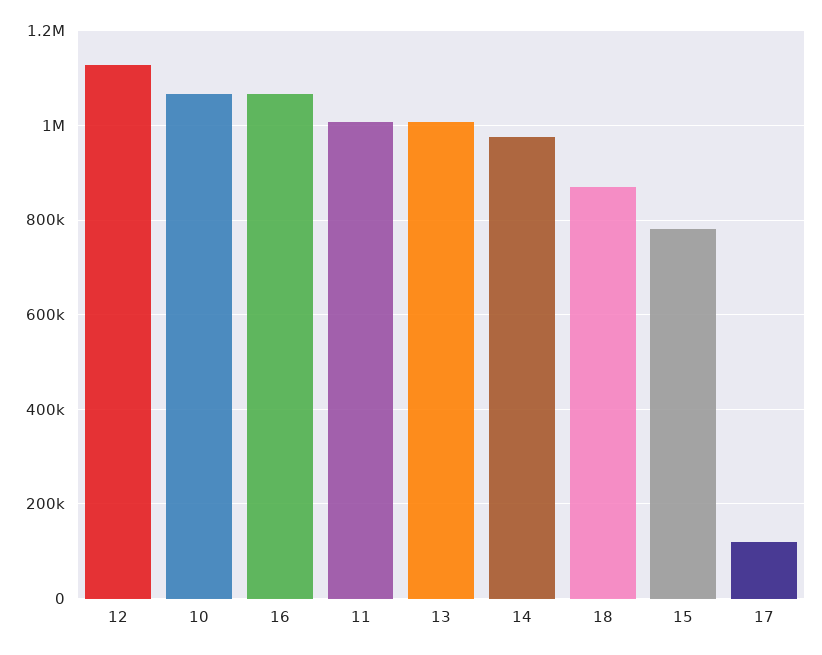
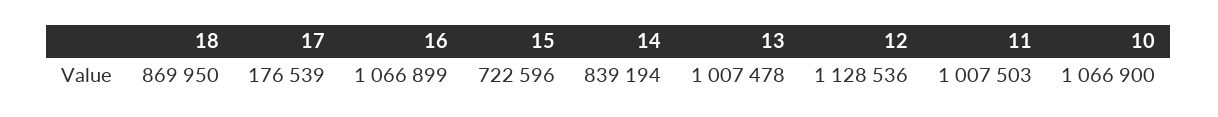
  {
    "12": 1128536,
    "10": 1066900,
    "16": 1066899,
    "11": 1007503,
    "13": 1007478,
-   "14": 980000,
+   "14": 839194,
    "18": 869950,
-   "15": 780000,
+   "15": 722596,
-   "17": 120000
+   "17": 176539
  }

